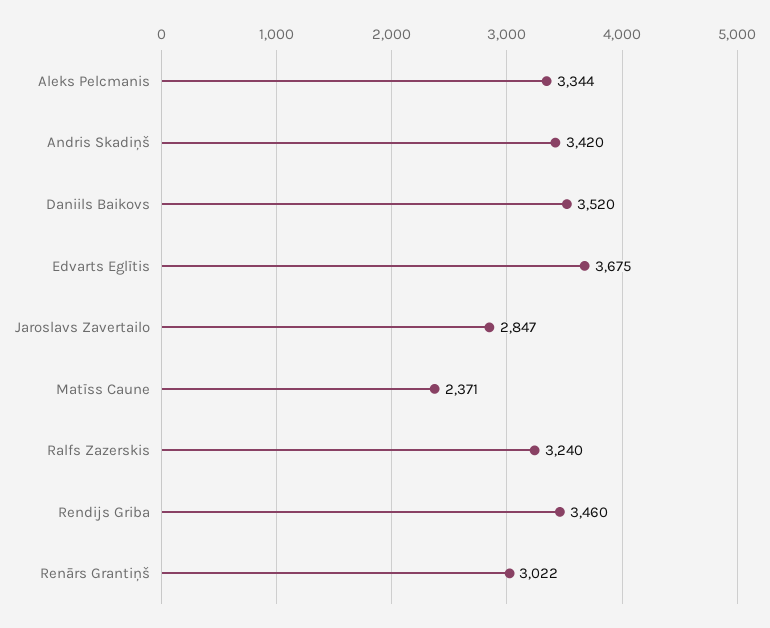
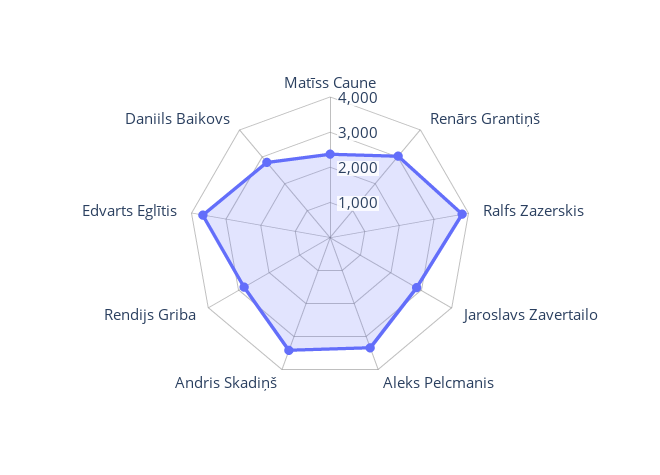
  {
    "Aleks Pelcmanis": 3344,
    "Andris Skadiņš": 3420,
-   "Daniils Baikovs": 3520,
+   "Daniils Baikovs": 2750,
    "Edvarts Eglītis": 3675,
    "Jaroslavs Zavertailo": 2847,
    "Matīss Caune": 2371,
-   "Ralfs Zazerskis": 3240,
+   "Ralfs Zazerskis": 3750,
-   "Rendijs Griba": 3460,
+   "Rendijs Griba": 2750,
    "Renārs Grantiņš": 3022
  }

